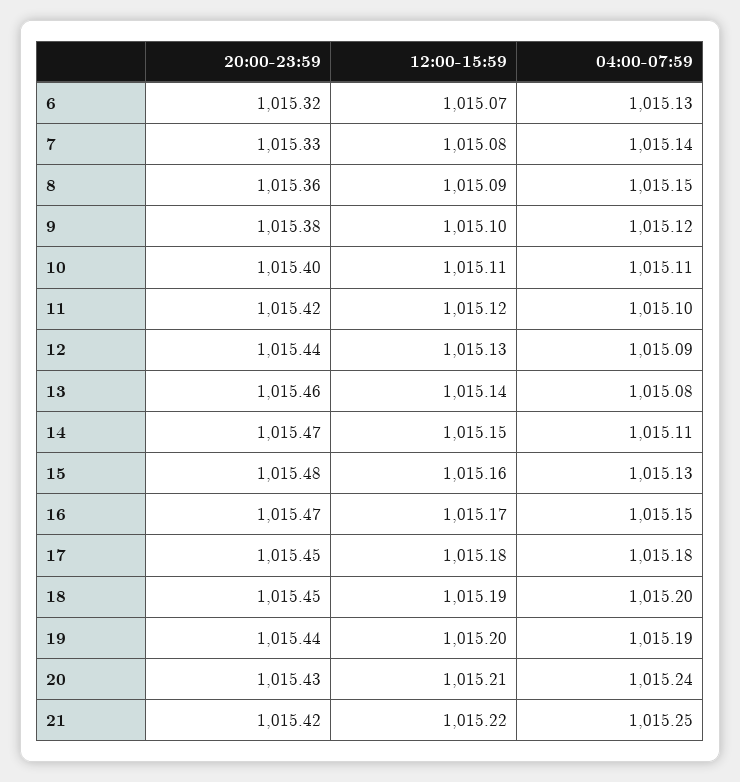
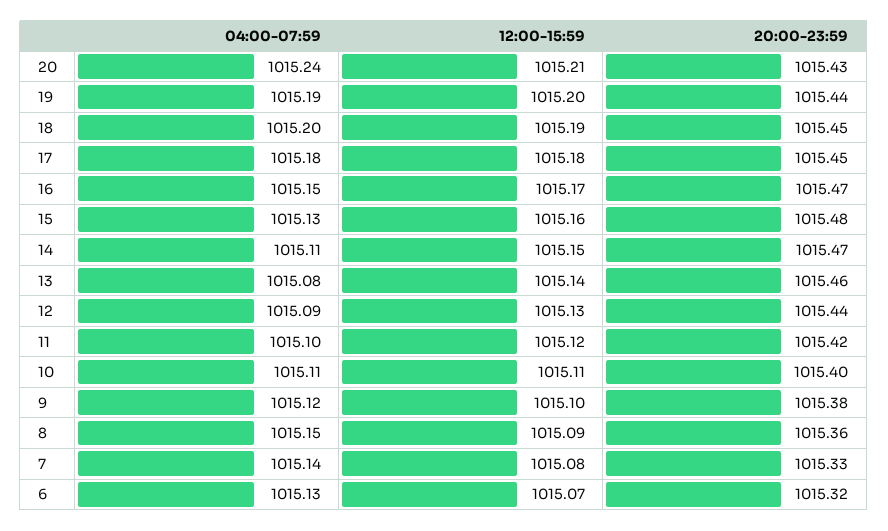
  {
    "20:00-23:59": {
      "6": 1015.32,
      "7": 1015.33,
      "8": 1015.36,
      "9": 1015.38,
      "10": 1015.4,
      "11": 1015.42,
      "12": 1015.44,
      "13": 1015.46,
      "14": 1015.47,
      "15": 1015.48,
      "16": 1015.47,
      "17": 1015.45,
      "18": 1015.45,
      "19": 1015.44,
-     "20": 1015.43,
+     "20": 1015.43
-     "21": 1015.42
    },
    "12:00-15:59": {
      "6": 1015.07,
      "7": 1015.08,
      "8": 1015.09,
      "9": 1015.1,
      "10": 1015.11,
      "11": 1015.12,
      "12": 1015.13,
      "13": 1015.14,
      "14": 1015.15,
      "15": 1015.16,
      "16": 1015.17,
      "17": 1015.18,
      "18": 1015.19,
      "19": 1015.2,
-     "20": 1015.21,
+     "20": 1015.21
-     "21": 1015.22
    },
    "04:00-07:59": {
      "6": 1015.13,
      "7": 1015.14,
      "8": 1015.15,
      "9": 1015.12,
      "10": 1015.11,
      "11": 1015.1,
      "12": 1015.09,
      "13": 1015.08,
      "14": 1015.11,
      "15": 1015.13,
      "16": 1015.15,
      "17": 1015.18,
      "18": 1015.2,
      "19": 1015.19,
-     "20": 1015.24,
+     "20": 1015.24
-     "21": 1015.25
    }
  }

